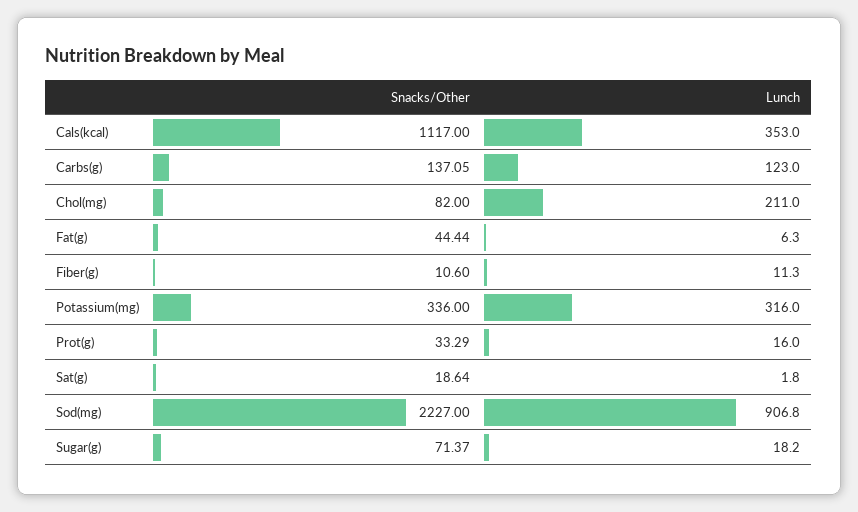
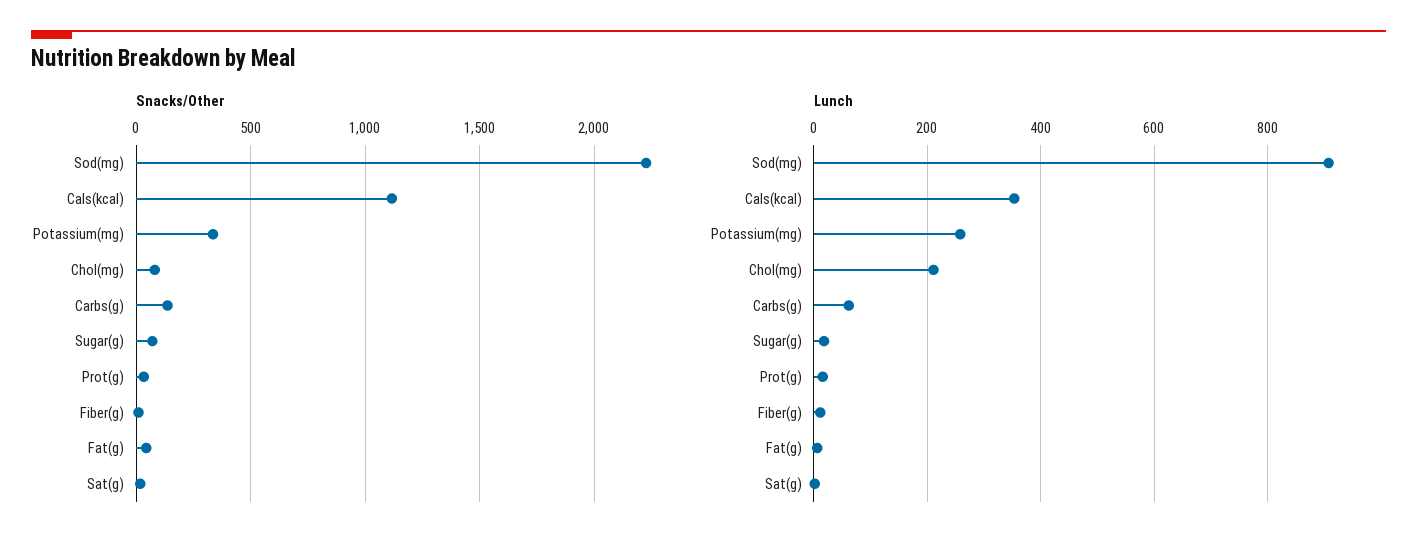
  {
    "Snacks/Other": {
      "Cals(kcal)": 1117,
      "Carbs(g)": 137.05,
      "Chol(mg)": 82,
      "Fat(g)": 44.44,
      "Fiber(g)": 10.6,
      "Potassium(mg)": 336,
      "Prot(g)": 33.29,
      "Sat(g)": 18.64,
      "Sod(mg)": 2227,
      "Sugar(g)": 71.37
    },
    "Lunch": {
      "Cals(kcal)": 353,
-     "Carbs(g)": 123,
+     "Carbs(g)": 60,
      "Chol(mg)": 211,
      "Fat(g)": 6.3,
      "Fiber(g)": 11.3,
-     "Potassium(mg)": 316,
+     "Potassium(mg)": 260,
      "Prot(g)": 16,
      "Sat(g)": 1.8,
      "Sod(mg)": 906.8,
      "Sugar(g)": 18.2
    }
  }

